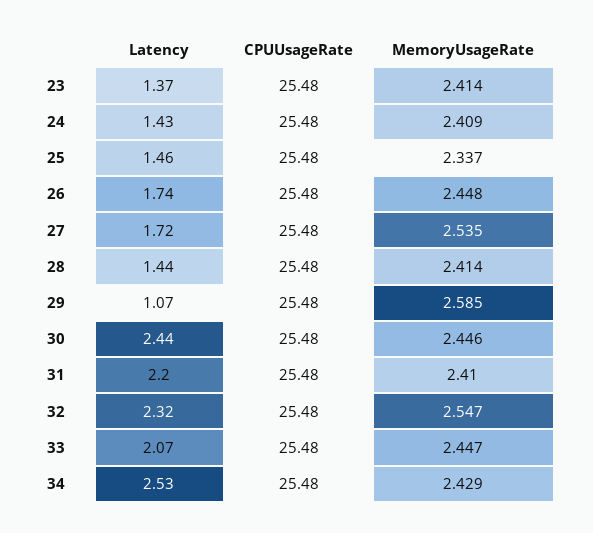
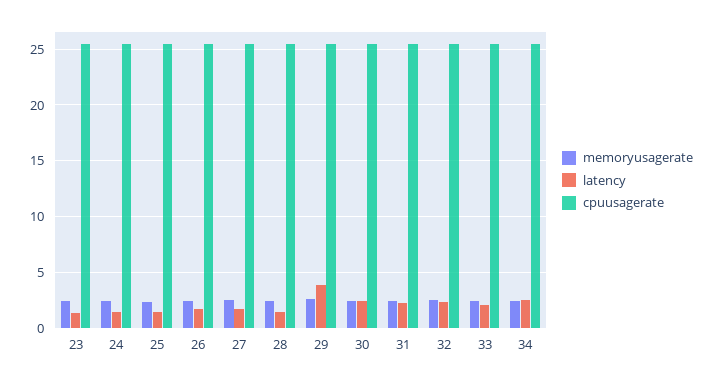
  {
    "Latency": {
      "23": 1.37,
      "24": 1.43,
      "25": 1.46,
      "26": 1.74,
      "27": 1.72,
      "28": 1.44,
-     "29": 1.07,
+     "29": 4,
      "30": 2.44,
      "31": 2.2,
      "32": 2.32,
      "33": 2.07,
      "34": 2.53
    },
    "CPUUsageRate": {
      "23": 25.48,
      "24": 25.48,
      "25": 25.48,
      "26": 25.48,
      "27": 25.48,
      "28": 25.48,
      "29": 25.48,
      "30": 25.48,
      "31": 25.48,
      "32": 25.48,
      "33": 25.48,
      "34": 25.48
    },
    "MemoryUsageRate": {
      "23": 2.414,
      "24": 2.409,
      "25": 2.337,
      "26": 2.448,
      "27": 2.535,
      "28": 2.414,
      "29": 2.585,
      "30": 2.446,
      "31": 2.41,
      "32": 2.547,
      "33": 2.447,
      "34": 2.429
    }
  }

